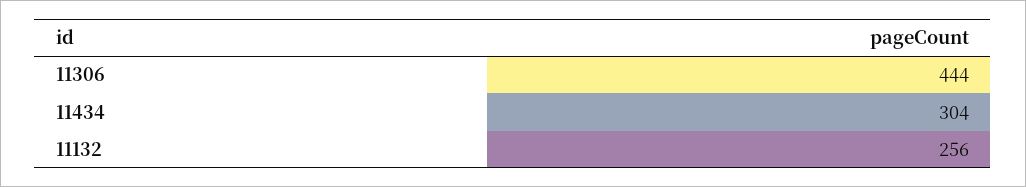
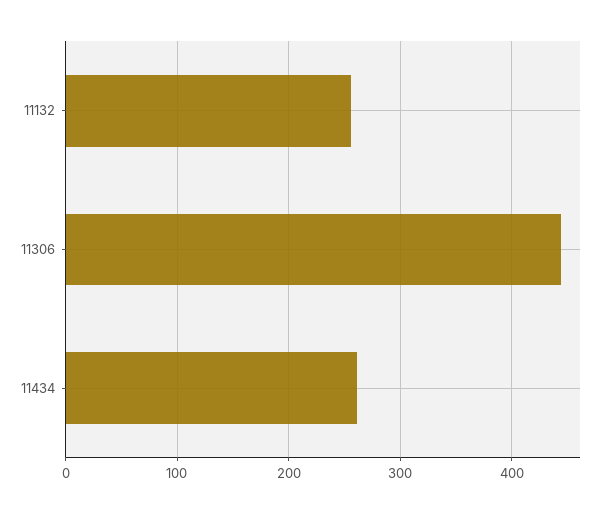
  {
    "11306": 444,
-   "11434": 304,
+   "11434": 260,
    "11132": 256
  }

